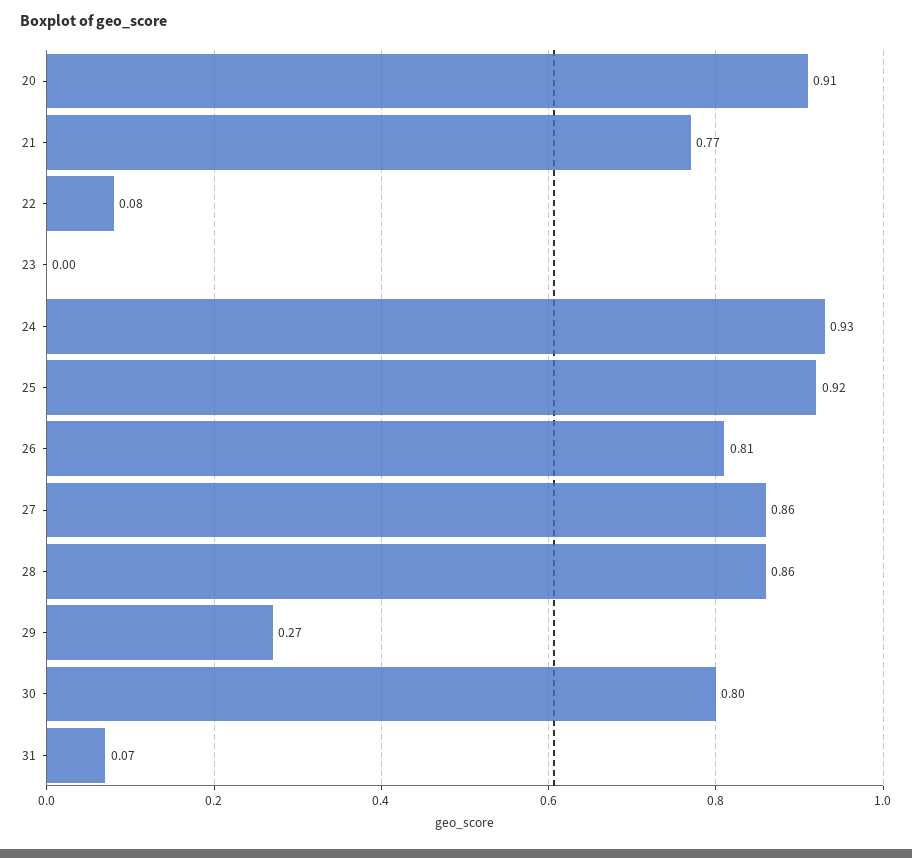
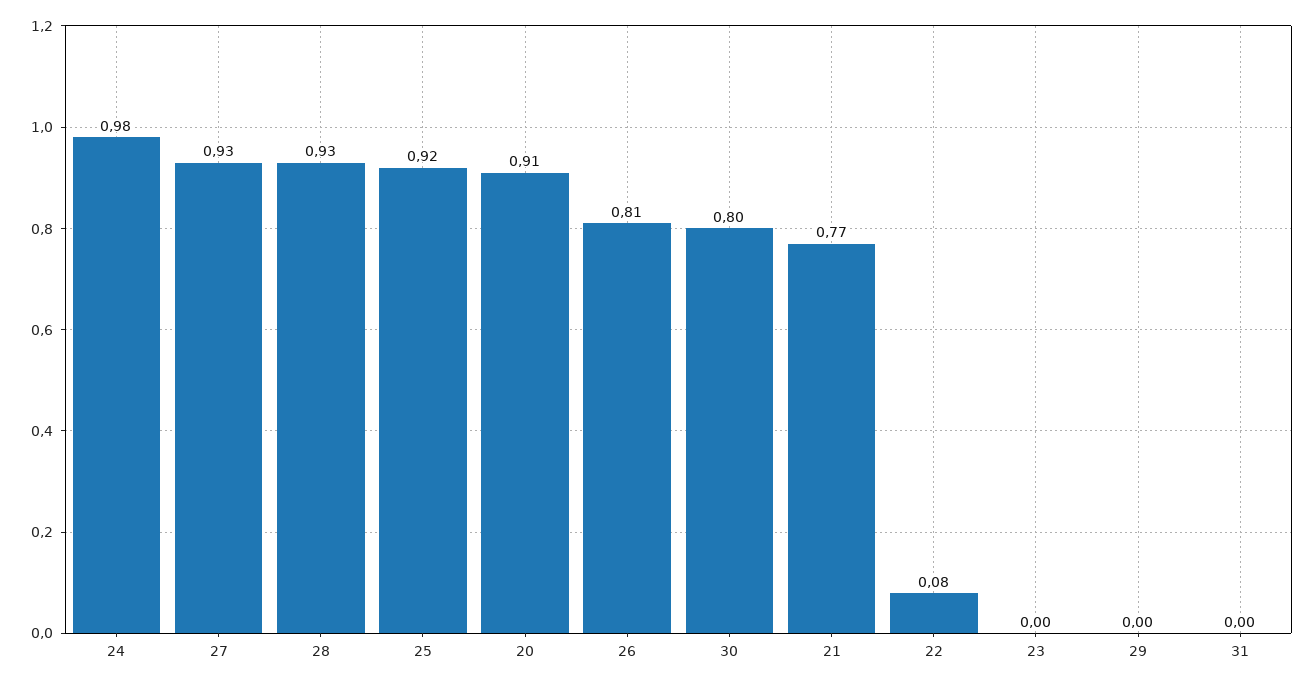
  {
    "20": 0.91,
    "21": 0.77,
    "22": 0.08,
    "23": 0,
-   "24": 0.93,
+   "24": 0.98,
    "25": 0.92,
    "26": 0.81,
-   "27": 0.86,
+   "27": 0.93,
-   "28": 0.86,
+   "28": 0.93,
-   "29": 0.27,
+   "29": 0,
    "30": 0.8,
-   "31": 0.07
+   "31": 0
  }

